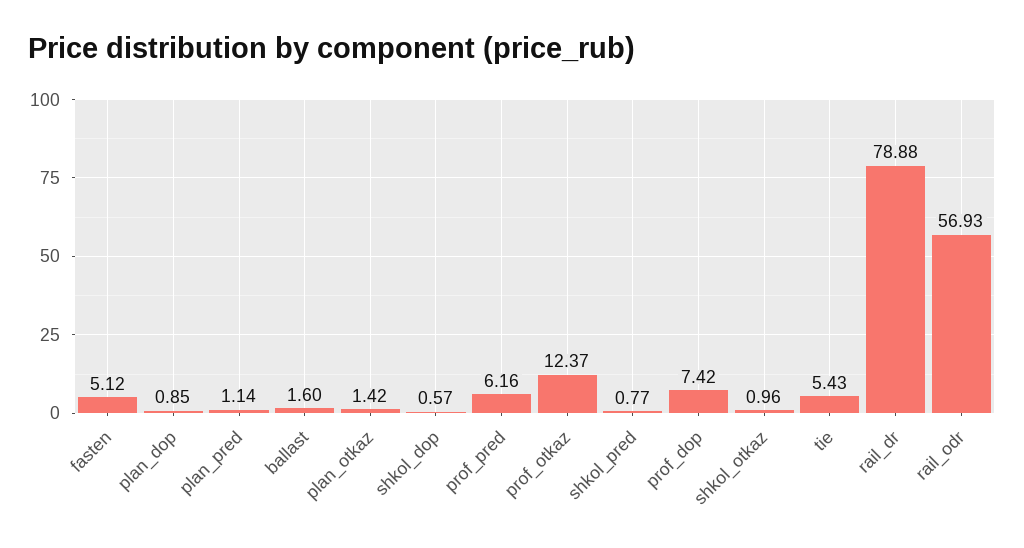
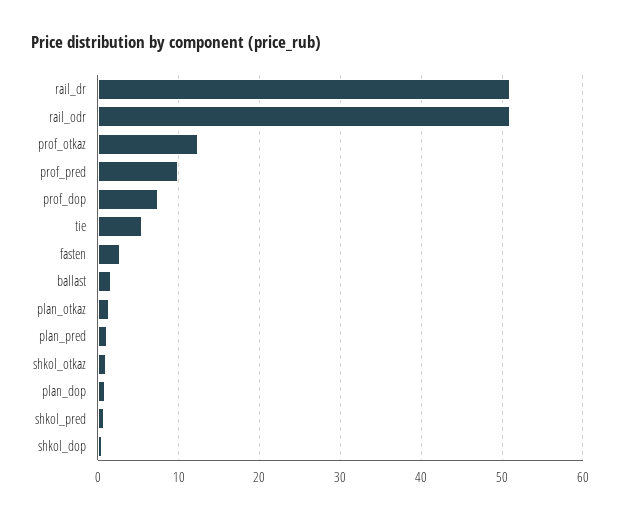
  {
-   "fasten": 5.12,
+   "fasten": 3,
    "plan_dop": 0.85,
    "plan_pred": 1.14,
    "ballast": 1.6,
    "plan_otkaz": 1.42,
    "shkol_dop": 0.57,
-   "prof_pred": 6.16,
+   "prof_pred": 10,
    "prof_otkaz": 12.37,
    "shkol_pred": 0.77,
    "prof_dop": 7.42,
    "shkol_otkaz": 0.96,
    "tie": 5.43,
-   "rail_dr": 78.88,
+   "rail_dr": 51,
-   "rail_odr": 56.93
+   "rail_odr": 51
  }

